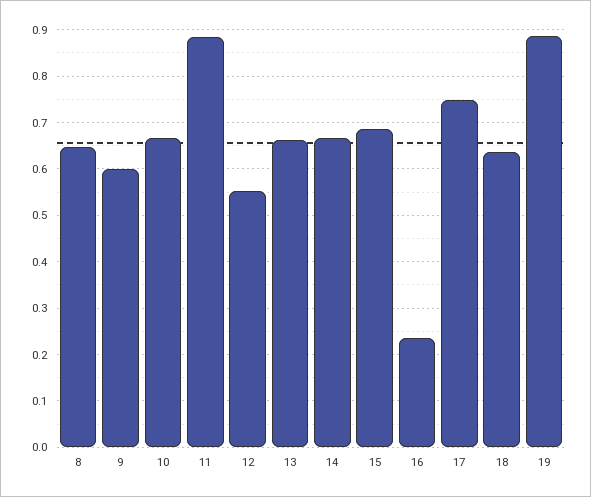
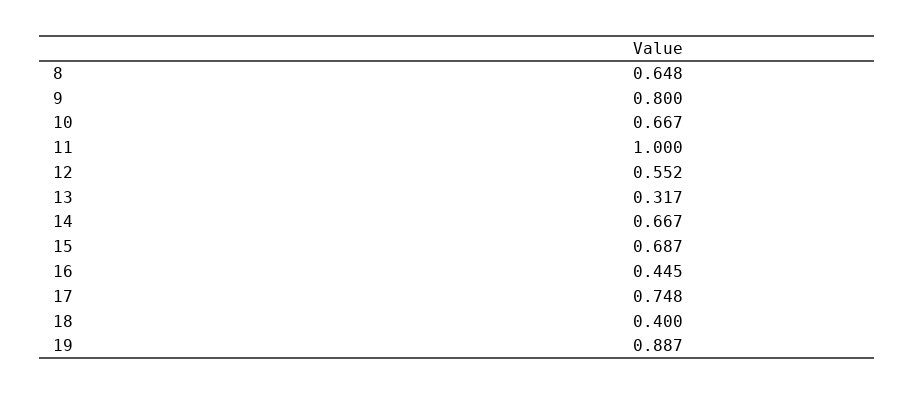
  {
    "8": 0.648,
-   "9": 0.6,
+   "9": 0.8,
    "10": 0.667,
-   "11": 0.88,
+   "11": 1,
    "12": 0.552,
-   "13": 0.66,
+   "13": 0.317,
    "14": 0.667,
    "15": 0.687,
-   "16": 0.24,
+   "16": 0.445,
    "17": 0.748,
-   "18": 0.64,
+   "18": 0.4,
    "19": 0.887
  }

